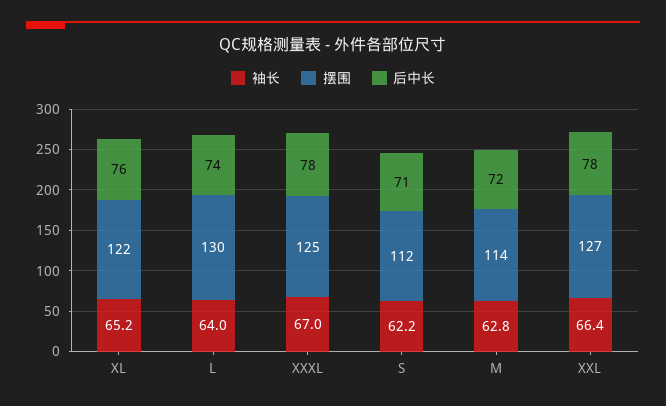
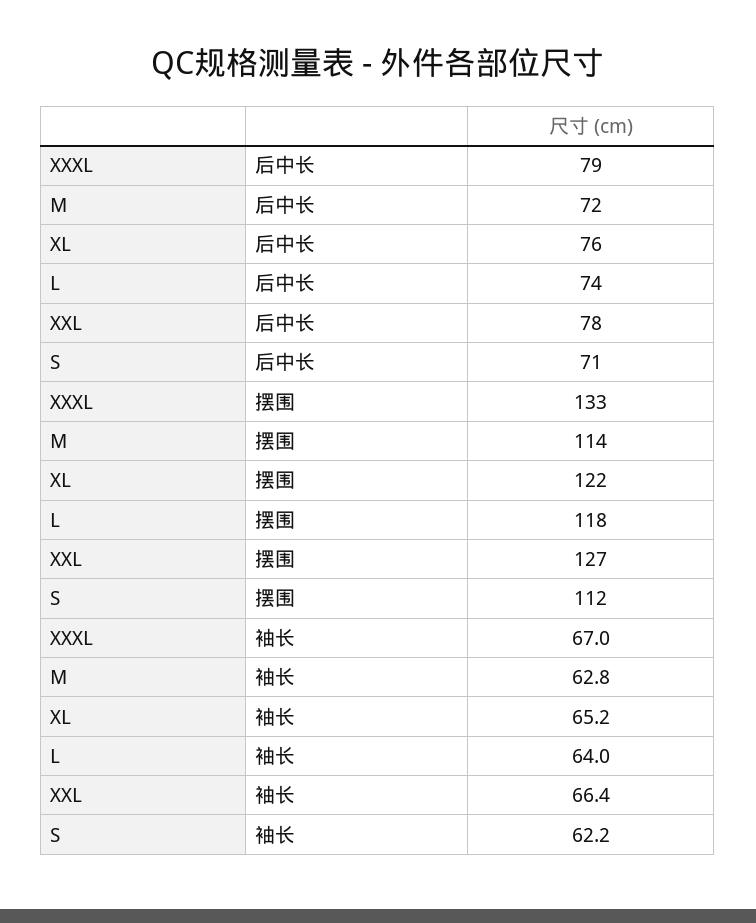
  {
    "袖长": {
      "XL": 65.2,
      "L": 64,
      "XXXL": 67,
      "S": 62.2,
      "M": 62.8,
      "XXL": 66.4
    },
    "摆围": {
      "XL": 122,
-     "L": 130,
+     "L": 118,
-     "XXXL": 125,
+     "XXXL": 133,
      "S": 112,
      "M": 114,
      "XXL": 127
    },
    "后中长": {
      "XL": 76,
      "L": 74,
-     "XXXL": 78,
+     "XXXL": 79,
      "S": 71,
      "M": 72,
      "XXL": 78
    }
  }

